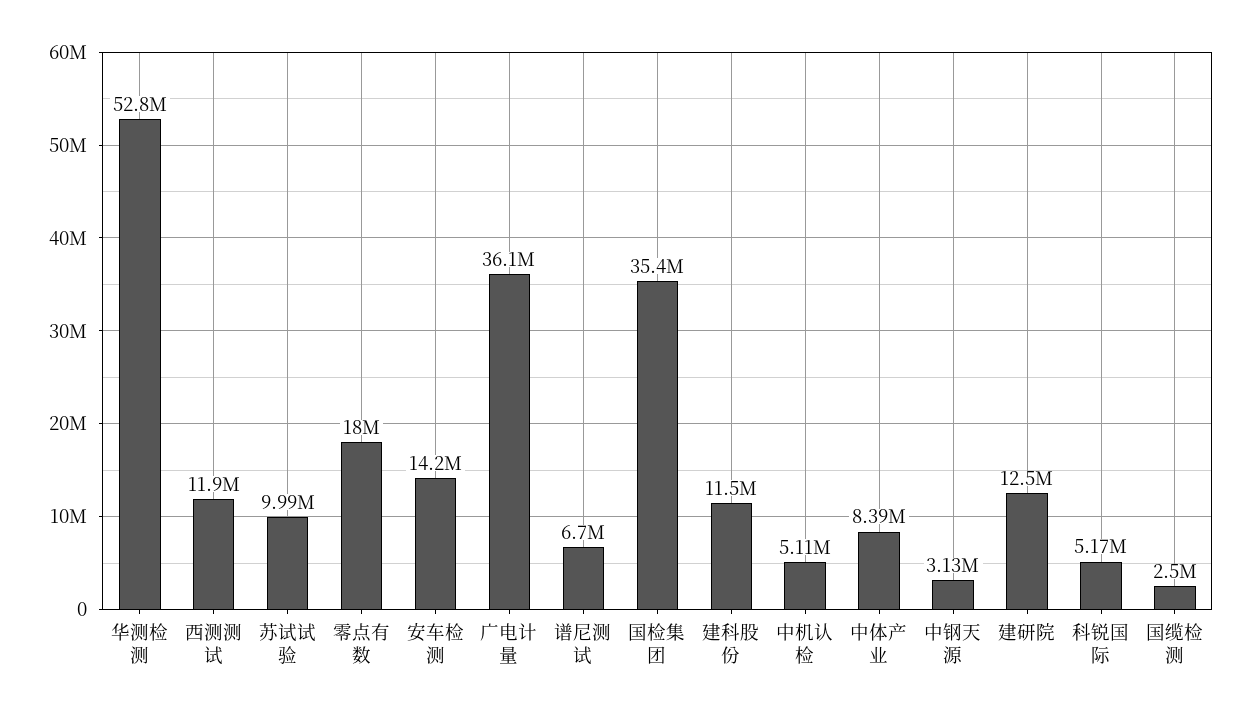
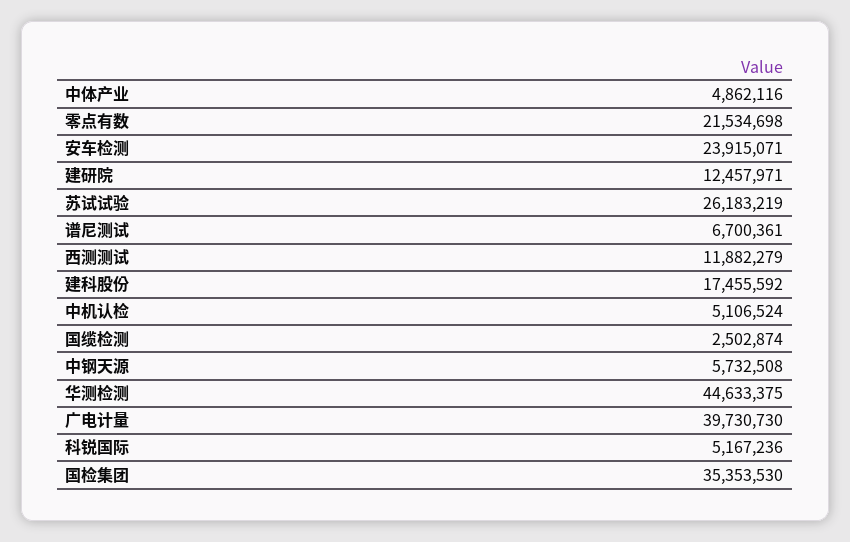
  {
-   "华测检测": 52800000,
+   "华测检测": 44633375,
    "西测测试": 11882279,
-   "苏试试验": 9990000,
+   "苏试试验": 26183219,
-   "零点有数": 18000000,
+   "零点有数": 21534698,
-   "安车检测": 14200000,
+   "安车检测": 23915071,
-   "广电计量": 36100000,
+   "广电计量": 39730730,
    "谱尼测试": 6700361,
    "国检集团": 35353530,
-   "建科股份": 11500000,
+   "建科股份": 17455592,
    "中机认检": 5106524,
-   "中体产业": 8390000,
+   "中体产业": 4862116,
-   "中钢天源": 3130000,
+   "中钢天源": 5732508,
    "建研院": 12457971,
    "科锐国际": 5167236,
    "国缆检测": 2502874
  }

